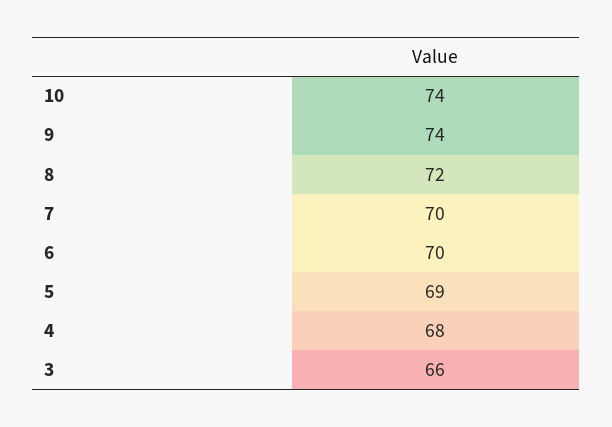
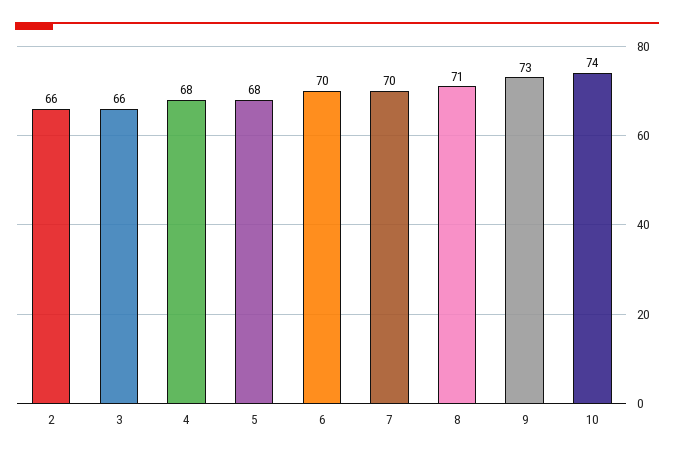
  {
    "10": 74,
-   "9": 74,
+   "9": 73,
-   "8": 72,
+   "8": 71,
    "7": 70,
    "6": 70,
-   "5": 69,
+   "5": 68,
    "4": 68,
-   "3": 66
+   "3": 66,
+   "2": 66
  }

